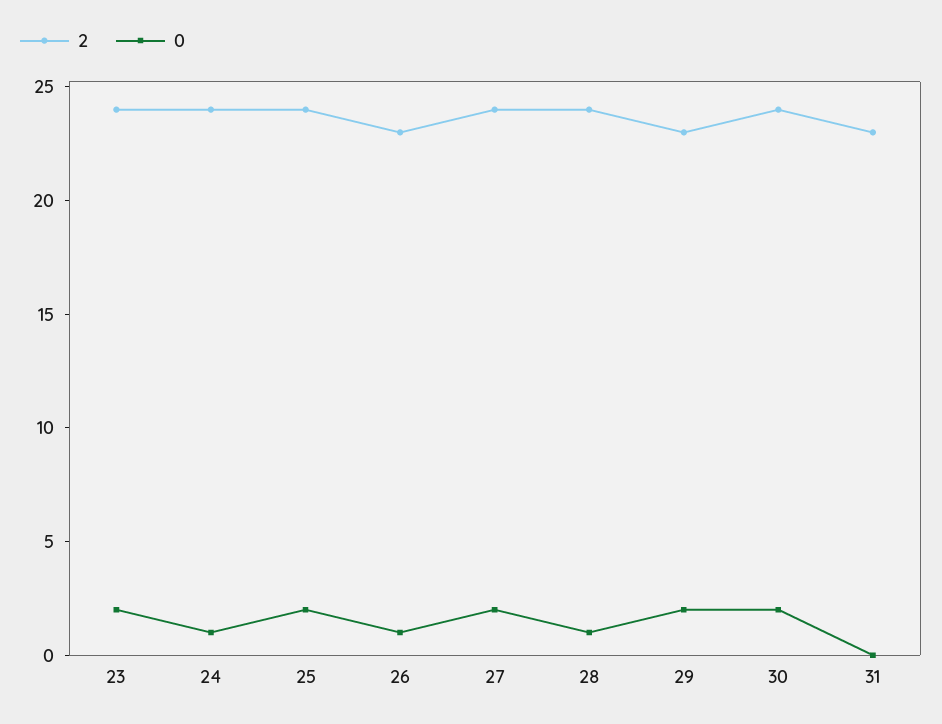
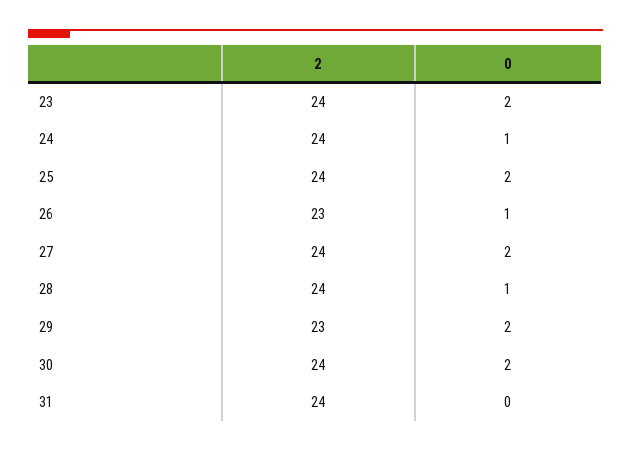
  {
    "2": {
      "23": 24,
      "24": 24,
      "25": 24,
      "26": 23,
      "27": 24,
      "28": 24,
      "29": 23,
      "30": 24,
-     "31": 23
+     "31": 24
    },
    "0": {
      "23": 2,
      "24": 1,
      "25": 2,
      "26": 1,
      "27": 2,
      "28": 1,
      "29": 2,
      "30": 2,
      "31": 0
    }
  }

